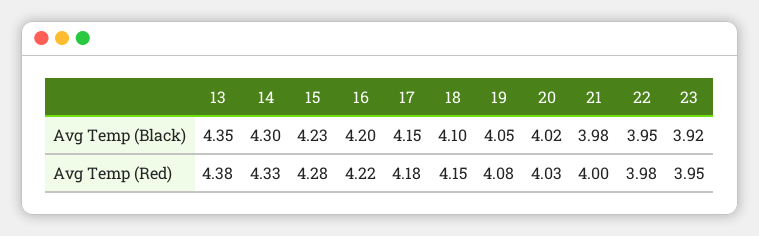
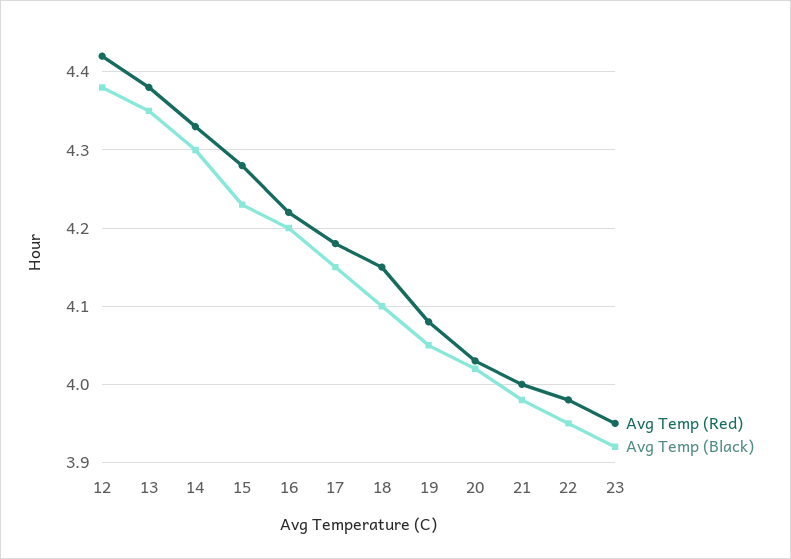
  {
    "Avg Temp (Black)": {
      "13": 4.35,
      "14": 4.3,
      "15": 4.23,
      "16": 4.2,
      "17": 4.15,
      "18": 4.1,
      "19": 4.05,
      "20": 4.02,
      "21": 3.98,
      "22": 3.95,
-     "23": 3.92
+     "23": 3.92,
+     "12": 4.38
    },
    "Avg Temp (Red)": {
      "13": 4.38,
      "14": 4.33,
      "15": 4.28,
      "16": 4.22,
      "17": 4.18,
      "18": 4.15,
      "19": 4.08,
      "20": 4.03,
      "21": 4,
      "22": 3.98,
-     "23": 3.95
+     "23": 3.95,
+     "12": 4.42
    }
  }

